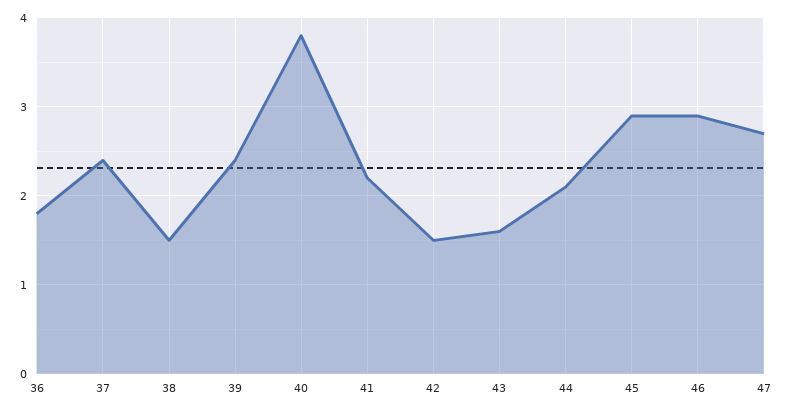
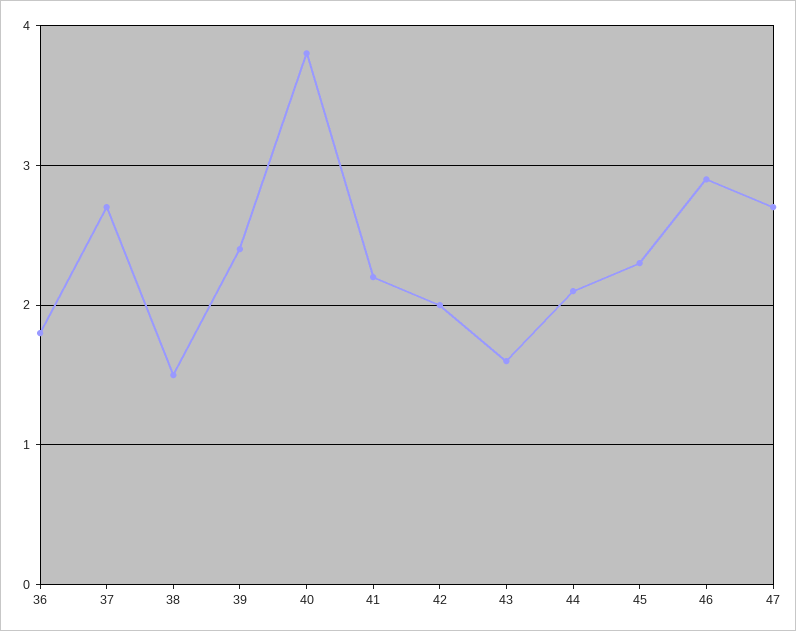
  {
    "36": 1.8,
-   "37": 2.4,
+   "37": 2.7,
    "38": 1.5,
    "39": 2.4,
    "40": 3.8,
    "41": 2.2,
-   "42": 1.5,
+   "42": 2,
    "43": 1.6,
    "44": 2.1,
-   "45": 2.9,
+   "45": 2.3,
    "46": 2.9,
    "47": 2.7
  }

